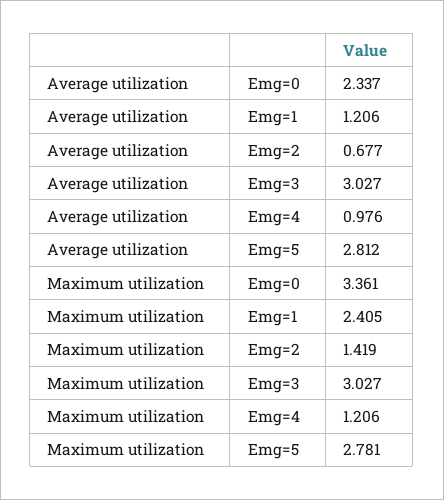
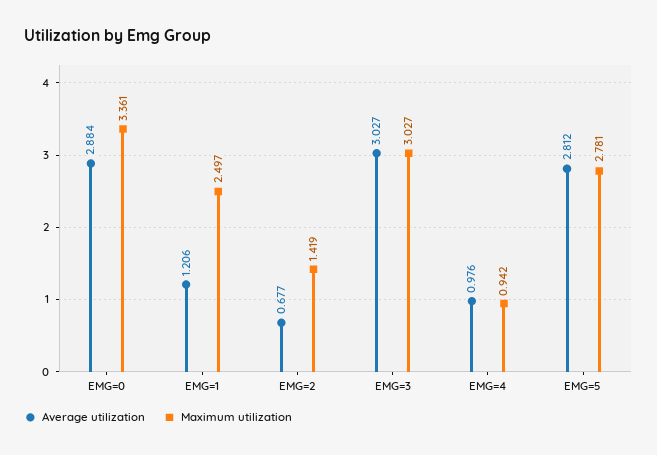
  {
    "Average utilization": {
-     "Emg=0": 2.337,
+     "Emg=0": 2.884,
      "Emg=1": 1.206,
      "Emg=2": 0.677,
      "Emg=3": 3.027,
      "Emg=4": 0.976,
      "Emg=5": 2.812
    },
    "Maximum utilization": {
      "Emg=0": 3.361,
-     "Emg=1": 2.405,
+     "Emg=1": 2.497,
      "Emg=2": 1.419,
      "Emg=3": 3.027,
-     "Emg=4": 1.206,
+     "Emg=4": 0.942,
      "Emg=5": 2.781
    }
  }

